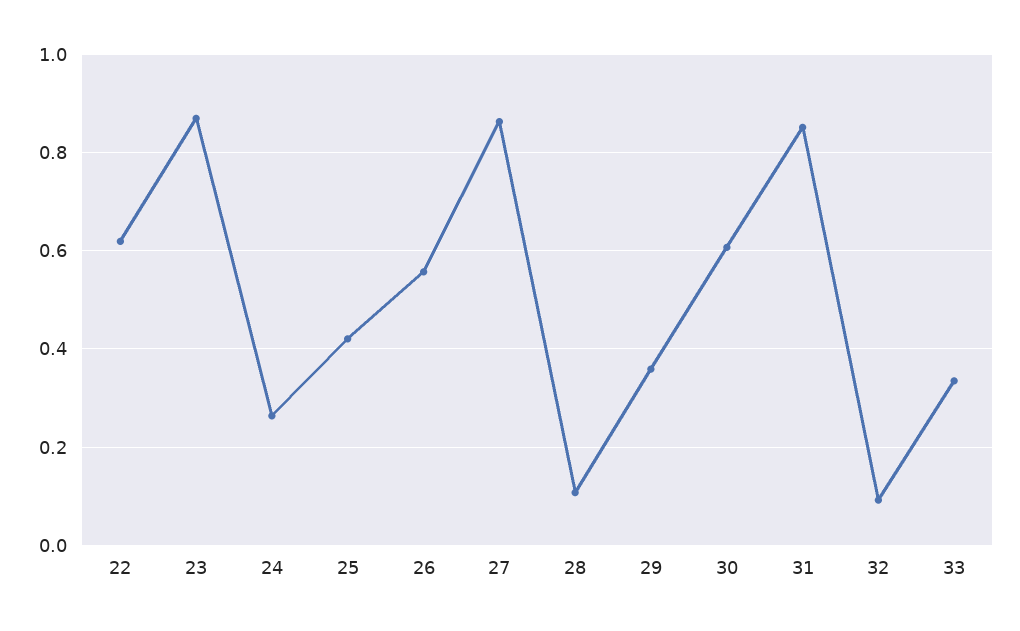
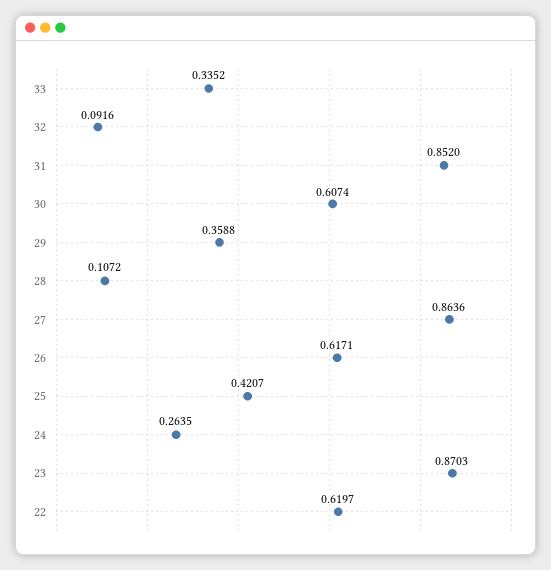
  {
    "22": 0.6197,
    "23": 0.8703,
    "24": 0.2635,
    "25": 0.4207,
-   "26": 0.56,
+   "26": 0.6171,
    "27": 0.8636,
    "28": 0.1072,
    "29": 0.3588,
    "30": 0.6074,
    "31": 0.852,
    "32": 0.0916,
    "33": 0.3352
  }

